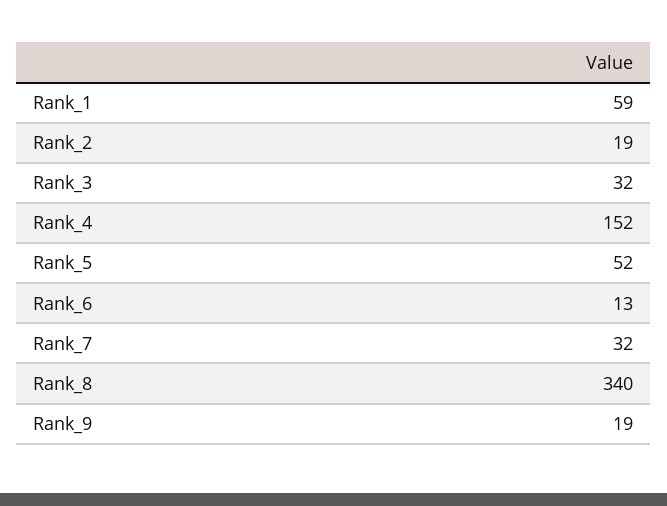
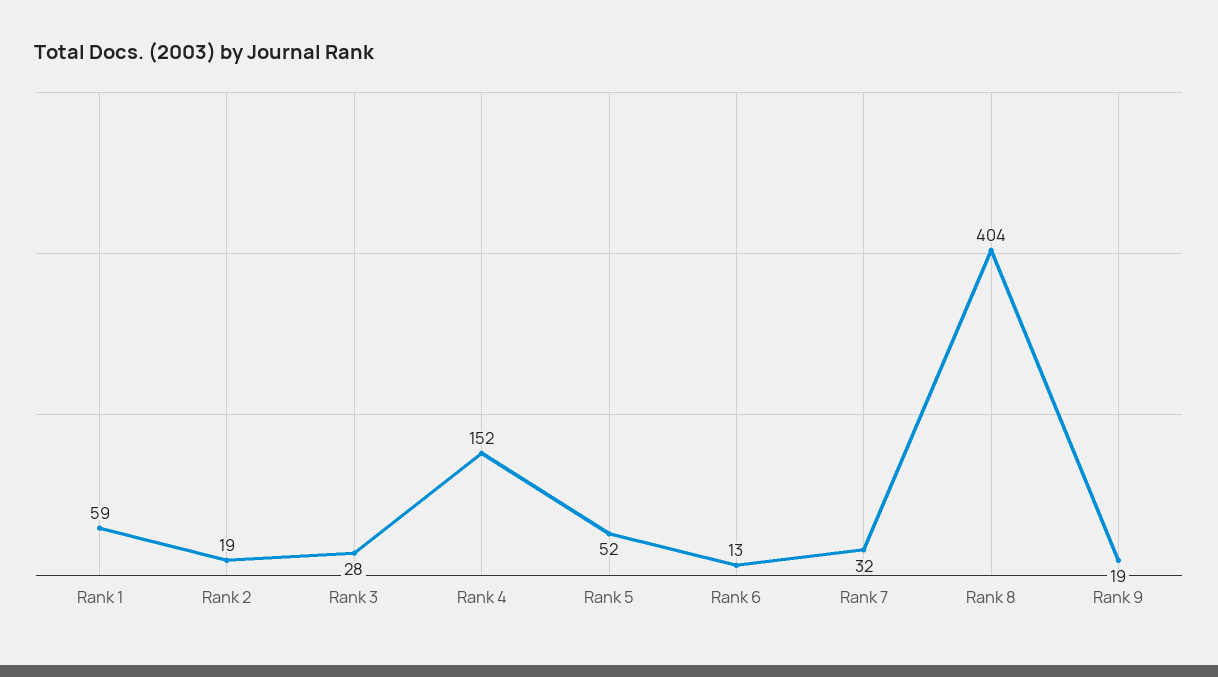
  {
    "Rank_1": 59,
    "Rank_2": 19,
-   "Rank_3": 32,
+   "Rank_3": 28,
    "Rank_4": 152,
    "Rank_5": 52,
    "Rank_6": 13,
    "Rank_7": 32,
-   "Rank_8": 340,
+   "Rank_8": 404,
    "Rank_9": 19
  }

